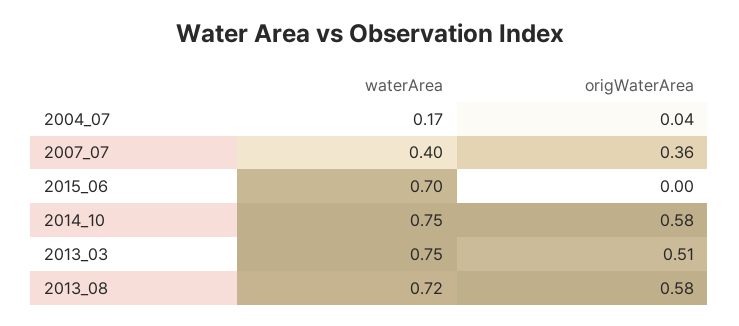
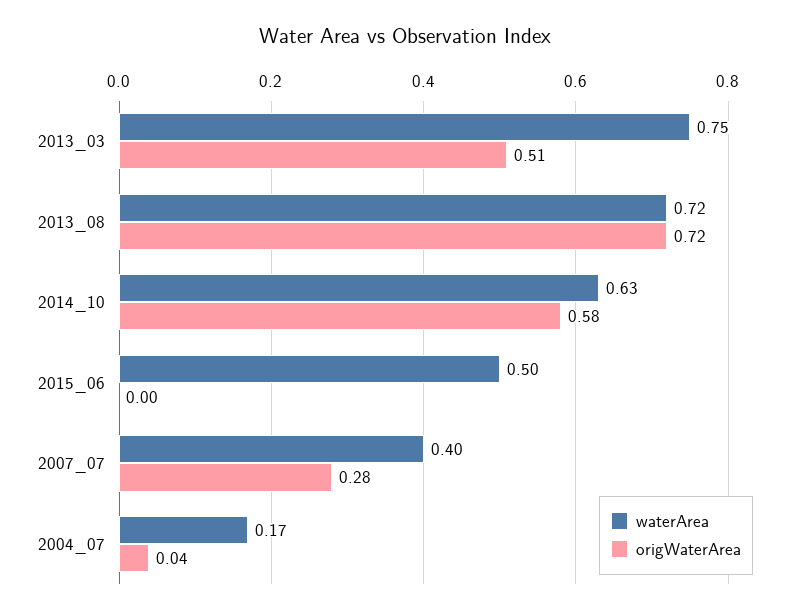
  {
    "waterArea": {
      "2004_07": 0.17,
      "2007_07": 0.4,
-     "2015_06": 0.7,
+     "2015_06": 0.5,
-     "2014_10": 0.75,
+     "2014_10": 0.63,
      "2013_03": 0.75,
      "2013_08": 0.72
    },
    "origWaterArea": {
      "2004_07": 0.04,
-     "2007_07": 0.36,
+     "2007_07": 0.28,
      "2015_06": 0,
      "2014_10": 0.58,
      "2013_03": 0.51,
-     "2013_08": 0.58
+     "2013_08": 0.72
    }
  }

